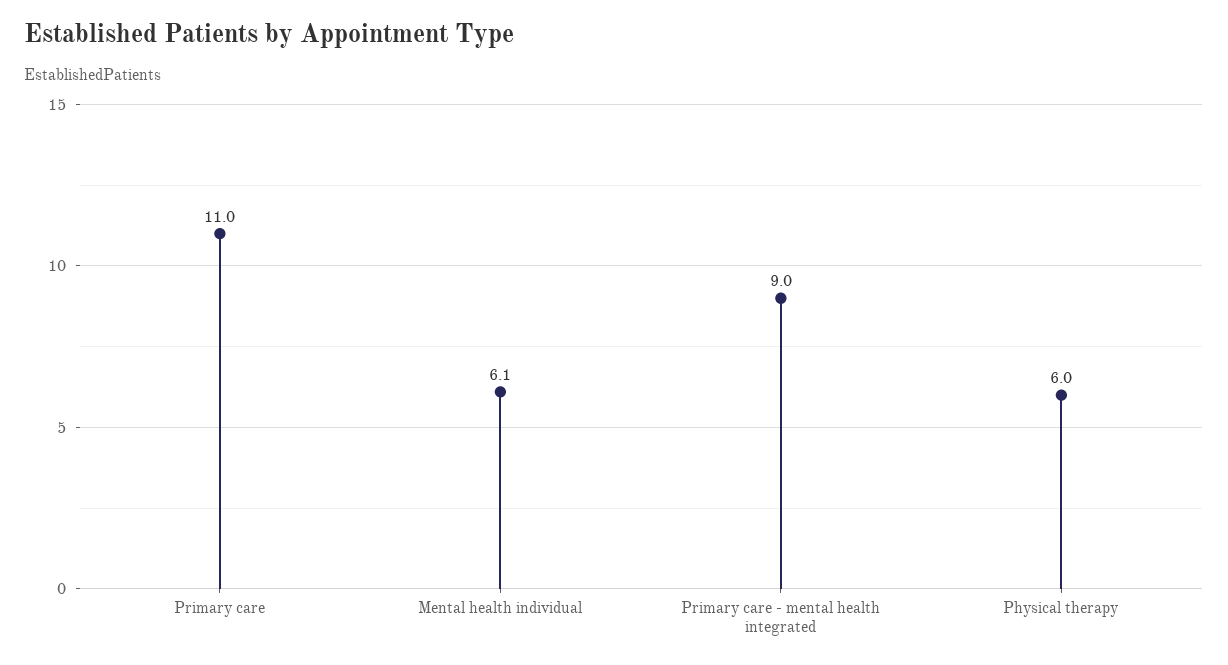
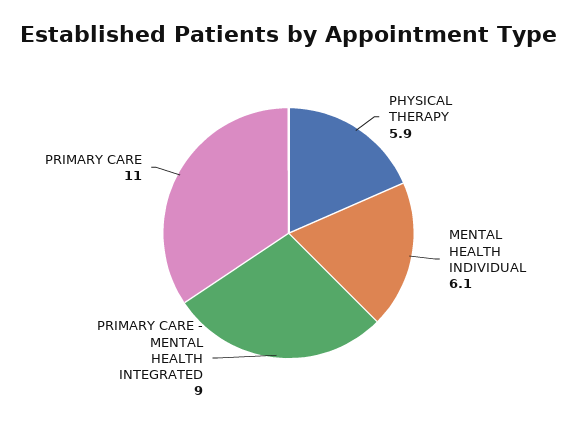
  {
    "Primary care": 11,
    "Mental health individual": 6.1,
    "Primary care - mental health integrated": 9,
-   "Physical therapy": 6
+   "Physical therapy": 5.9
  }

